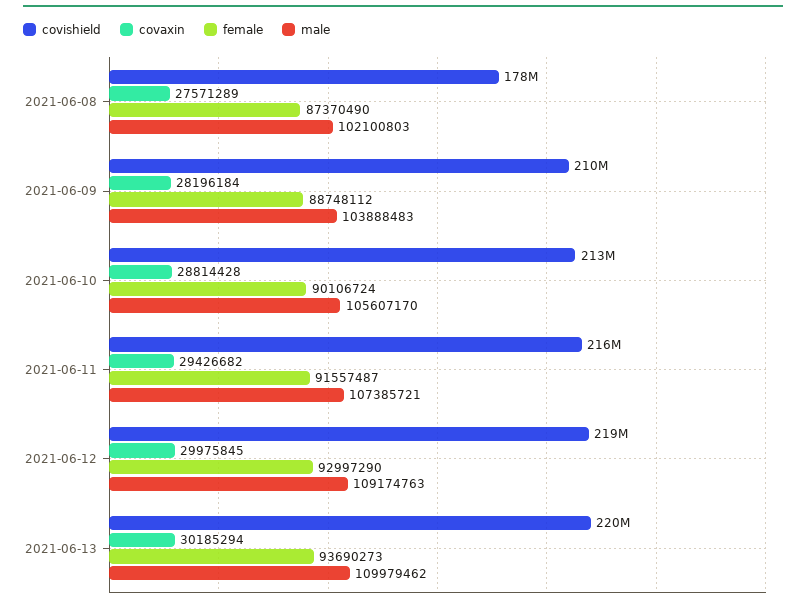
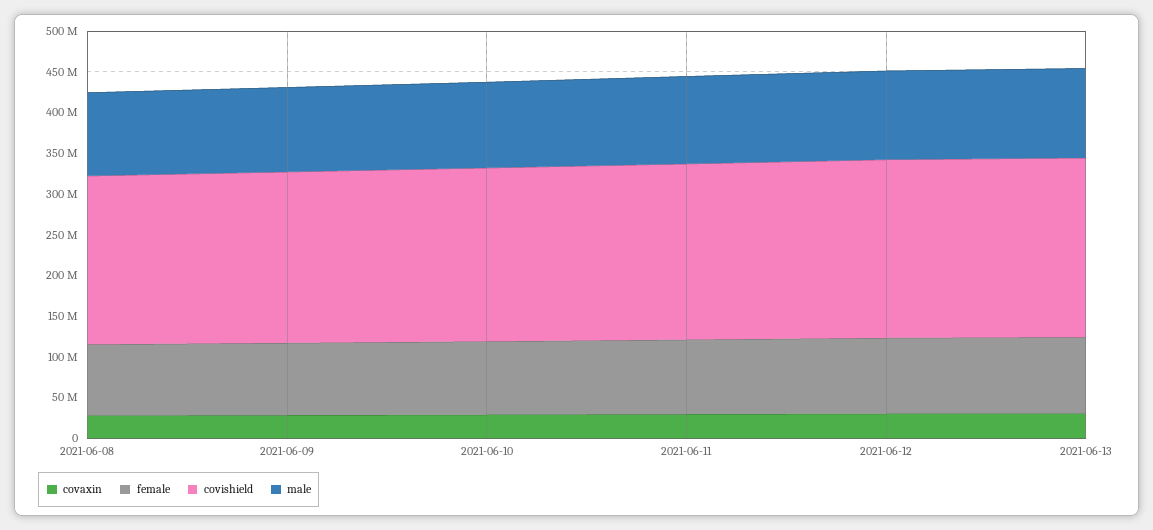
  {
    "covishield": {
-     "2021-06-08": 178000000,
+     "2021-06-08": 210000000,
      "2021-06-09": 210000000,
      "2021-06-10": 213000000,
      "2021-06-11": 216000000,
      "2021-06-12": 219000000,
      "2021-06-13": 220000000
    },
    "covaxin": {
      "2021-06-08": 27571289,
      "2021-06-09": 28196184,
      "2021-06-10": 28814428,
      "2021-06-11": 29426682,
      "2021-06-12": 29975845,
      "2021-06-13": 30185294
    },
    "female": {
      "2021-06-08": 87370490,
      "2021-06-09": 88748112,
      "2021-06-10": 90106724,
      "2021-06-11": 91557487,
      "2021-06-12": 92997290,
      "2021-06-13": 93690273
    },
    "male": {
      "2021-06-08": 102100803,
      "2021-06-09": 103888483,
      "2021-06-10": 105607170,
      "2021-06-11": 107385721,
      "2021-06-12": 109174763,
      "2021-06-13": 109979462
    }
  }

